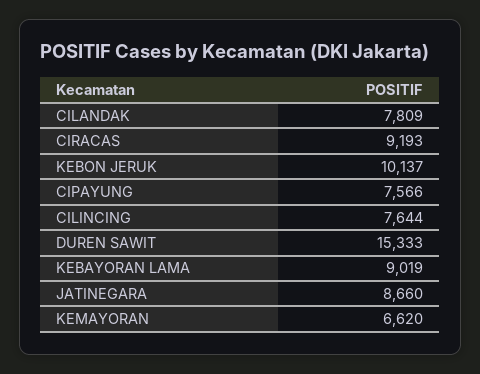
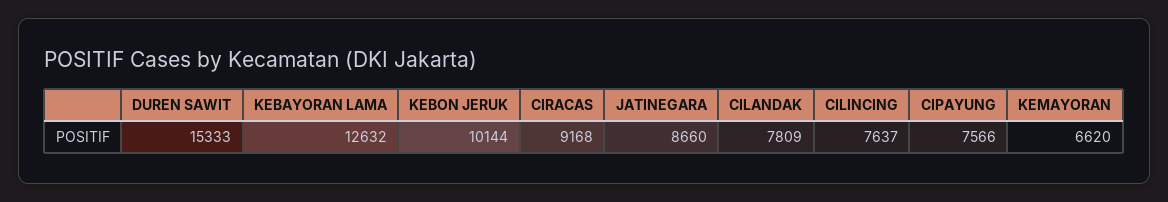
  {
    "CILANDAK": 7809,
-   "CIRACAS": 9193,
+   "CIRACAS": 9168,
-   "KEBON JERUK": 10137,
+   "KEBON JERUK": 10144,
    "CIPAYUNG": 7566,
-   "CILINCING": 7644,
+   "CILINCING": 7637,
    "DUREN SAWIT": 15333,
-   "KEBAYORAN LAMA": 9019,
+   "KEBAYORAN LAMA": 12632,
    "JATINEGARA": 8660,
    "KEMAYORAN": 6620
  }

